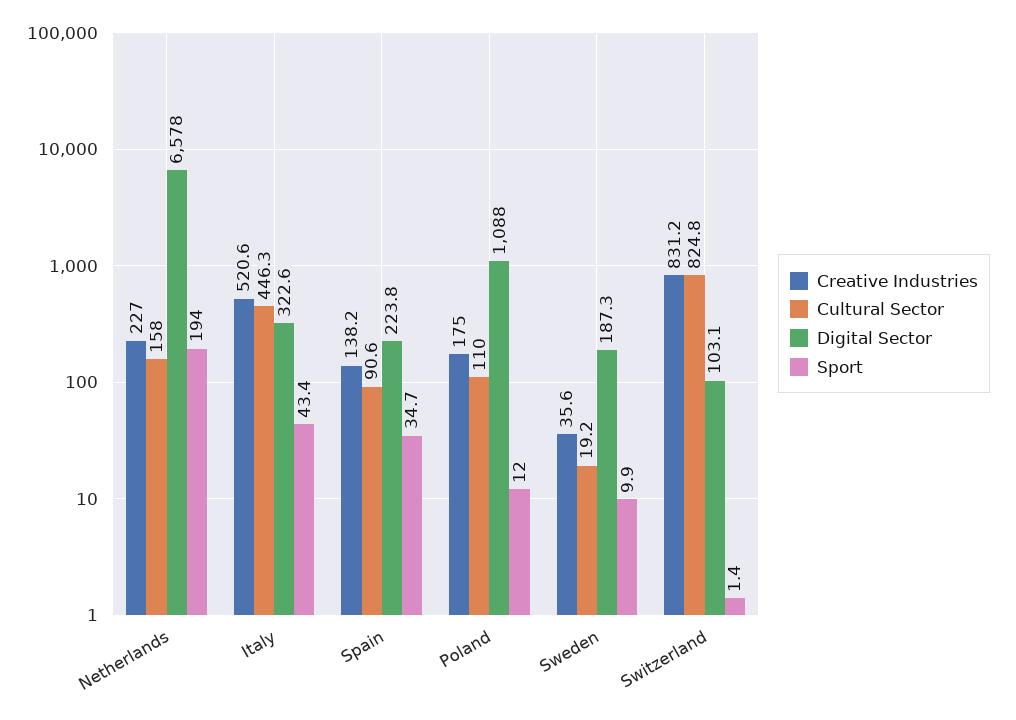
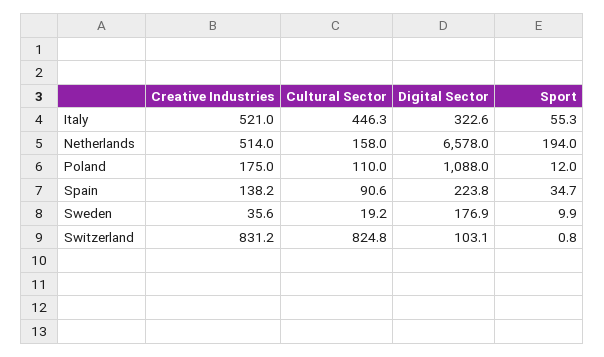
  {
    "Creative Industries": {
-     "Netherlands": 227,
+     "Netherlands": 514,
-     "Italy": 520.6,
+     "Italy": 521,
      "Spain": 138.2,
      "Poland": 175,
      "Sweden": 35.6,
      "Switzerland": 831.2
    },
    "Cultural Sector": {
      "Netherlands": 158,
      "Italy": 446.3,
      "Spain": 90.6,
      "Poland": 110,
      "Sweden": 19.2,
      "Switzerland": 824.8
    },
    "Digital Sector": {
      "Netherlands": 6578,
      "Italy": 322.6,
      "Spain": 223.8,
      "Poland": 1088,
-     "Sweden": 187.3,
+     "Sweden": 176.9,
      "Switzerland": 103.1
    },
    "Sport": {
      "Netherlands": 194,
-     "Italy": 43.4,
+     "Italy": 55.3,
      "Spain": 34.7,
      "Poland": 12,
      "Sweden": 9.9,
-     "Switzerland": 1.4
+     "Switzerland": 0.8
    }
  }

